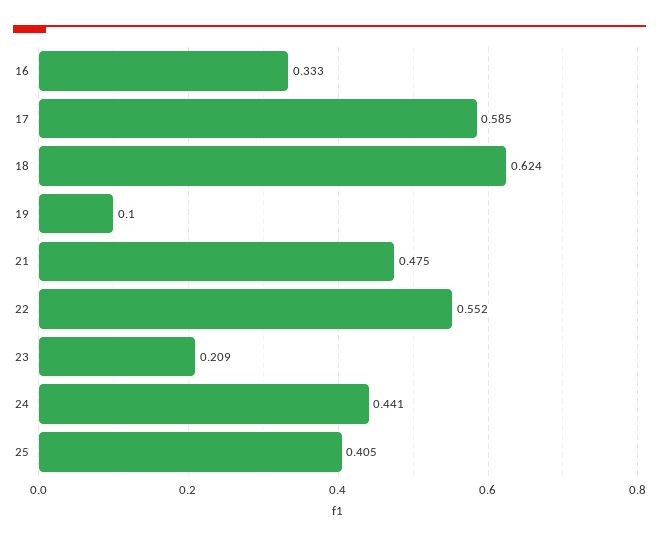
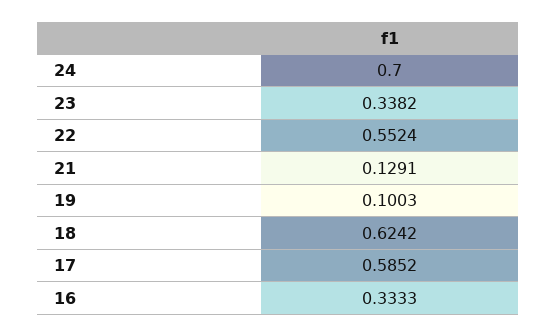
  {
    "16": 0.3333,
    "17": 0.5852,
    "18": 0.6242,
    "19": 0.1003,
-   "21": 0.475,
+   "21": 0.1291,
    "22": 0.5524,
-   "23": 0.209,
+   "23": 0.3382,
-   "24": 0.441,
+   "24": 0.7
-   "25": 0.405
  }

